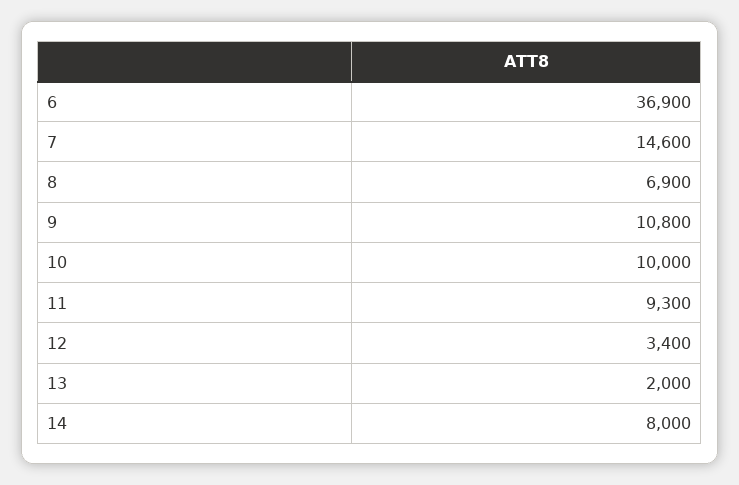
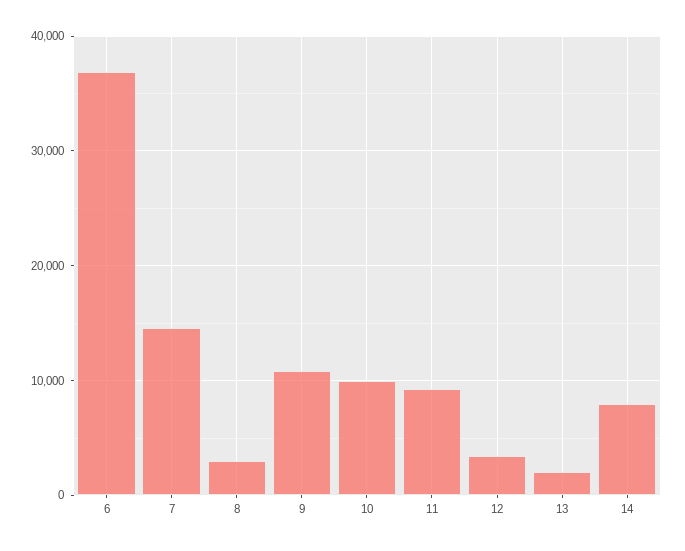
  {
    "6": 36900,
    "7": 14600,
-   "8": 6900,
+   "8": 3000,
    "9": 10800,
    "10": 10000,
    "11": 9300,
    "12": 3400,
    "13": 2000,
    "14": 8000
  }

